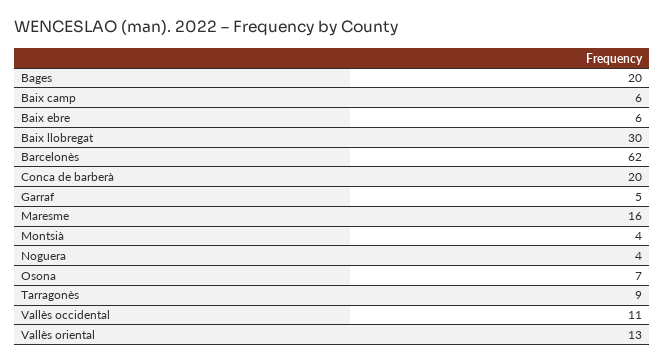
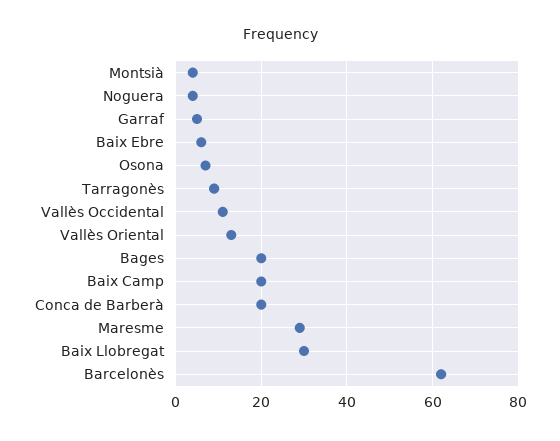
  {
    "Bages": 20,
-   "Baix camp": 6,
+   "Baix camp": 20,
    "Baix ebre": 6,
    "Baix llobregat": 30,
    "Barcelonès": 62,
    "Conca de barberà": 20,
    "Garraf": 5,
-   "Maresme": 16,
+   "Maresme": 30,
    "Montsià": 4,
    "Noguera": 4,
    "Osona": 7,
    "Tarragonès": 9,
    "Vallès occidental": 11,
    "Vallès oriental": 13
  }

